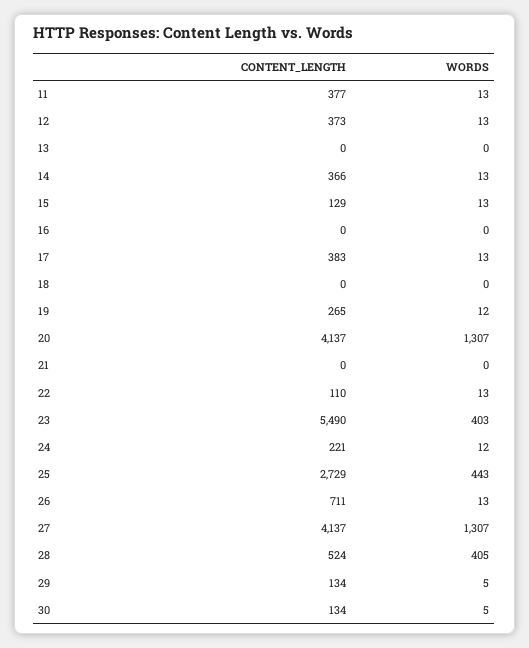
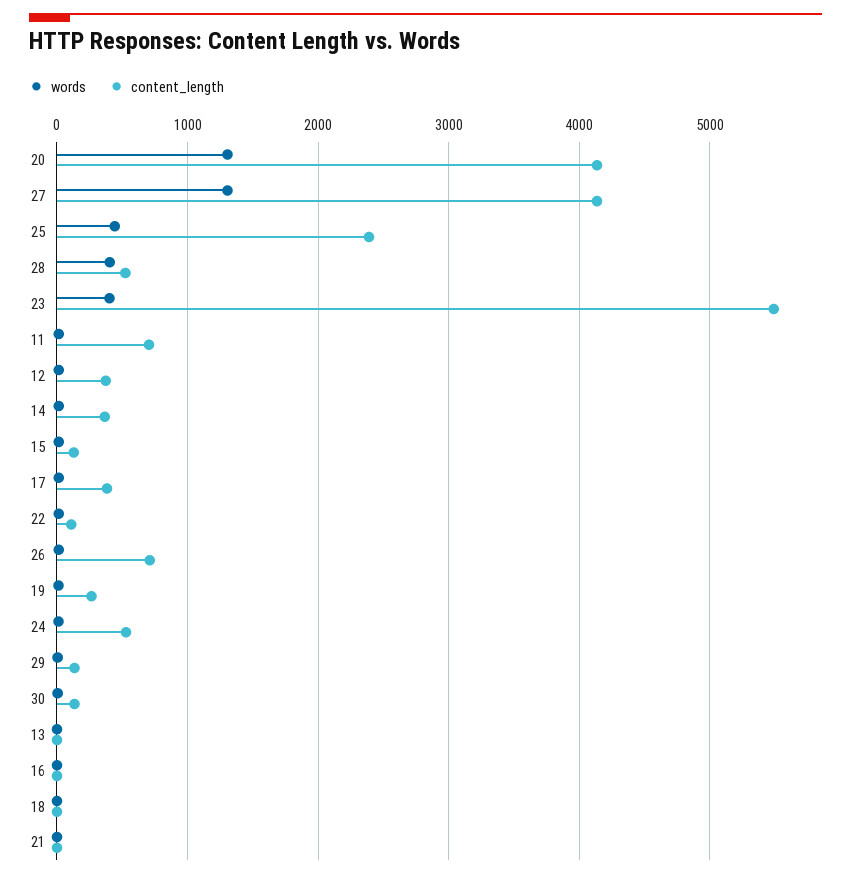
  {
    "CONTENT_LENGTH": {
-     "11": 377,
+     "11": 700,
      "12": 373,
      "13": 0,
      "14": 366,
      "15": 129,
      "16": 0,
      "17": 383,
      "18": 0,
      "19": 265,
      "20": 4137,
      "21": 0,
      "22": 110,
      "23": 5490,
-     "24": 221,
+     "24": 500,
-     "25": 2729,
+     "25": 2400,
      "26": 711,
      "27": 4137,
      "28": 524,
      "29": 134,
      "30": 134
    },
    "WORDS": {
      "11": 13,
      "12": 13,
      "13": 0,
      "14": 13,
      "15": 13,
      "16": 0,
      "17": 13,
      "18": 0,
      "19": 12,
      "20": 1307,
      "21": 0,
      "22": 13,
      "23": 403,
      "24": 12,
      "25": 443,
      "26": 13,
      "27": 1307,
      "28": 405,
      "29": 5,
      "30": 5
    }
  }

